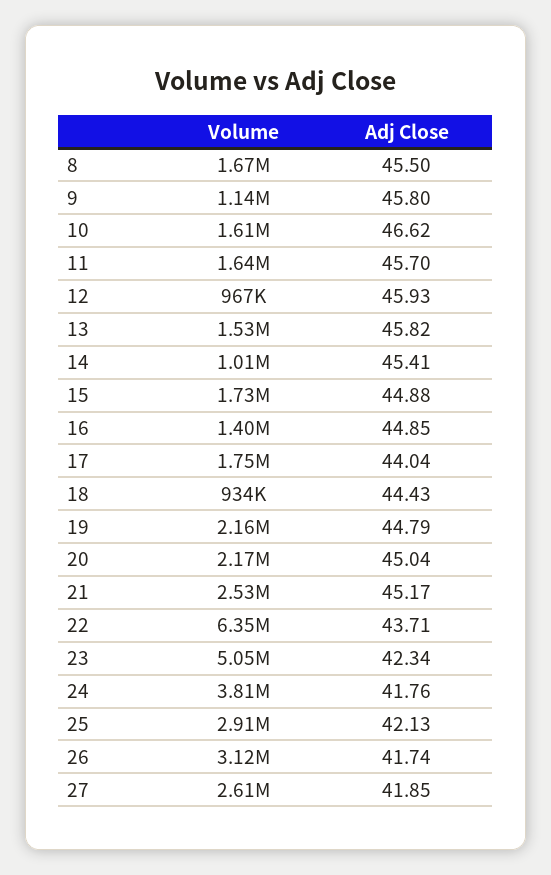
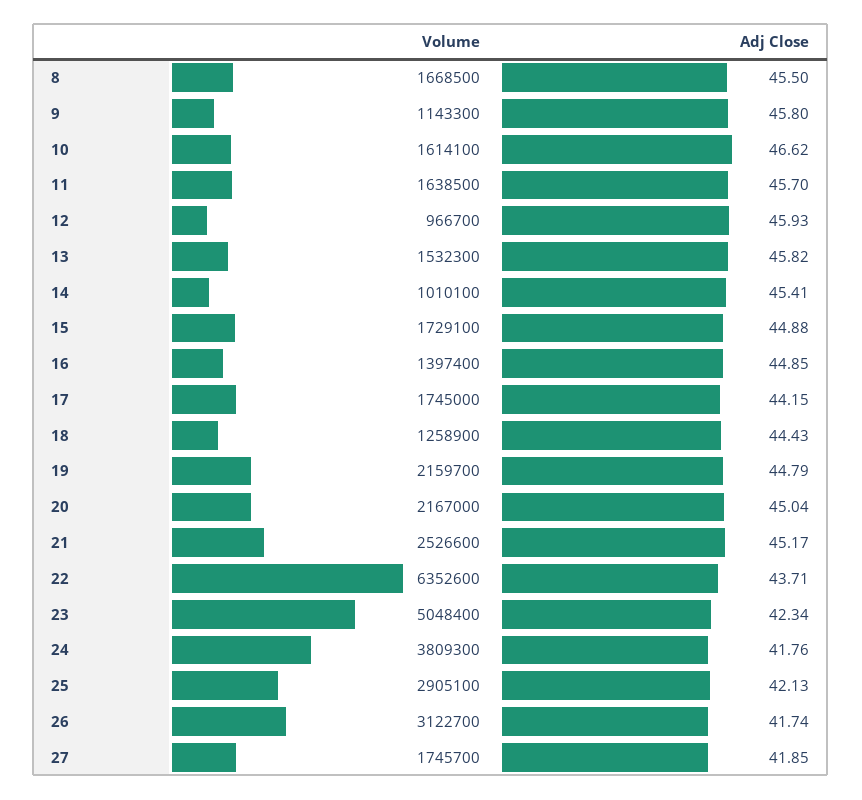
  {
    "Volume": {
      "8": 1668500,
      "9": 1143300,
      "10": 1614100,
      "11": 1638500,
      "12": 966700,
      "13": 1532300,
      "14": 1010100,
      "15": 1729100,
      "16": 1397400,
      "17": 1745000,
-     "18": 934000,
+     "18": 1258900,
      "19": 2159700,
      "20": 2167000,
      "21": 2526600,
      "22": 6352600,
      "23": 5048400,
      "24": 3809300,
      "25": 2905100,
      "26": 3122700,
-     "27": 2610000
+     "27": 1745700
    },
    "Adj Close": {
      "8": 45.5,
      "9": 45.8,
      "10": 46.62,
      "11": 45.7,
      "12": 45.93,
      "13": 45.82,
      "14": 45.41,
      "15": 44.88,
      "16": 44.85,
-     "17": 44.04,
+     "17": 44.15,
      "18": 44.43,
      "19": 44.79,
      "20": 45.04,
      "21": 45.17,
      "22": 43.71,
      "23": 42.34,
      "24": 41.76,
      "25": 42.13,
      "26": 41.74,
      "27": 41.85
    }
  }

